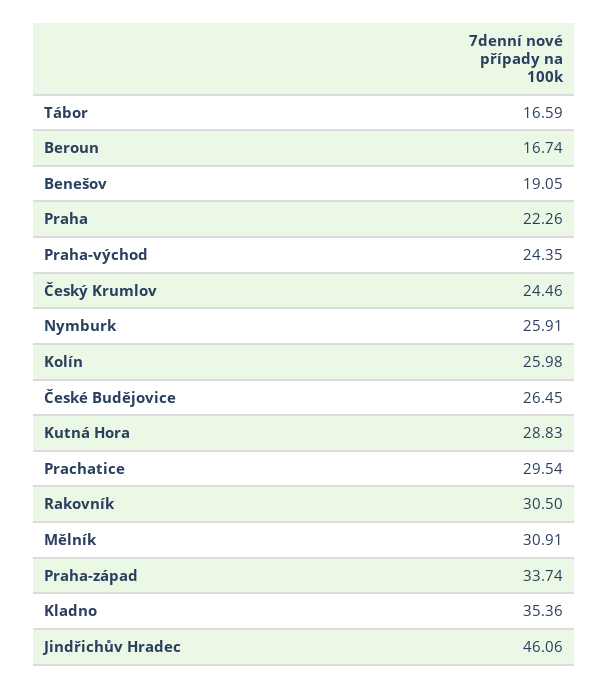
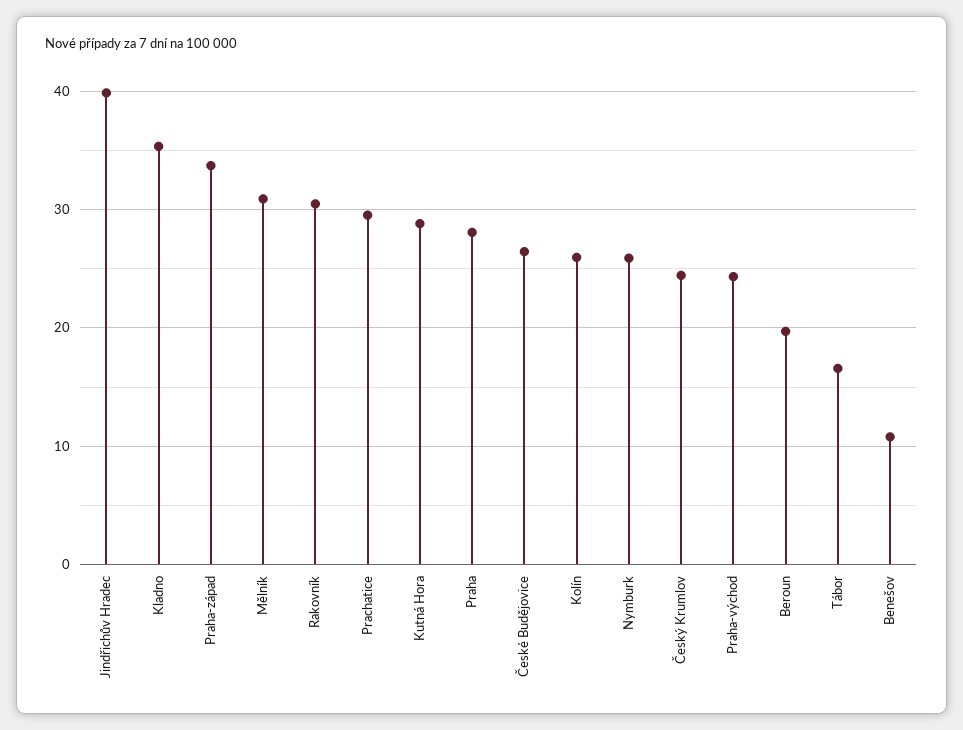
  {
    "Tábor": 16.59,
-   "Beroun": 16.74,
+   "Beroun": 20,
-   "Benešov": 19.05,
+   "Benešov": 11,
-   "Praha": 22.26,
+   "Praha": 28,
    "Praha-východ": 24.35,
    "Český Krumlov": 24.46,
    "Nymburk": 25.91,
    "Kolín": 25.98,
    "České Budějovice": 26.45,
    "Kutná Hora": 28.83,
    "Prachatice": 29.54,
    "Rakovník": 30.5,
    "Mělník": 30.91,
    "Praha-západ": 33.74,
    "Kladno": 35.36,
-   "Jindřichův Hradec": 46.06
+   "Jindřichův Hradec": 40
  }

